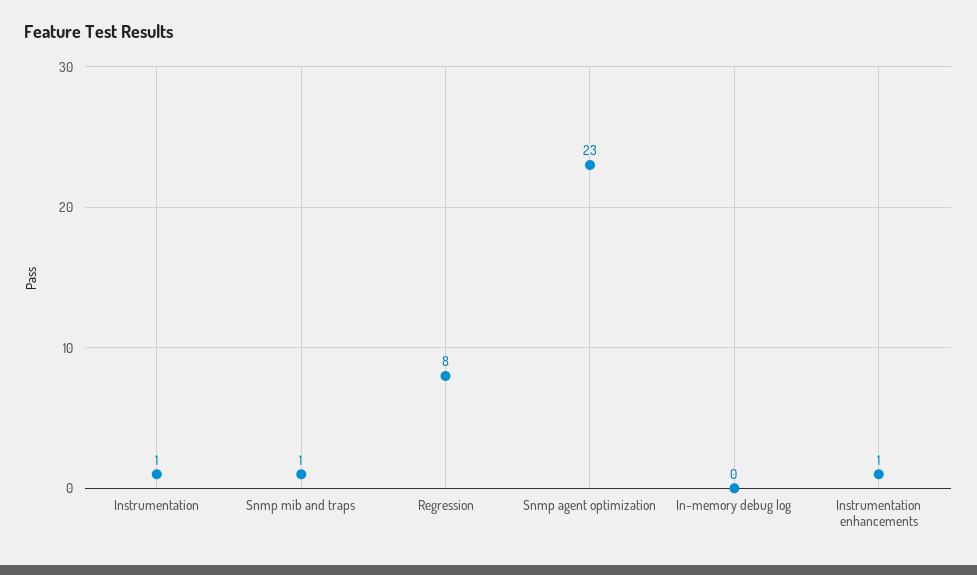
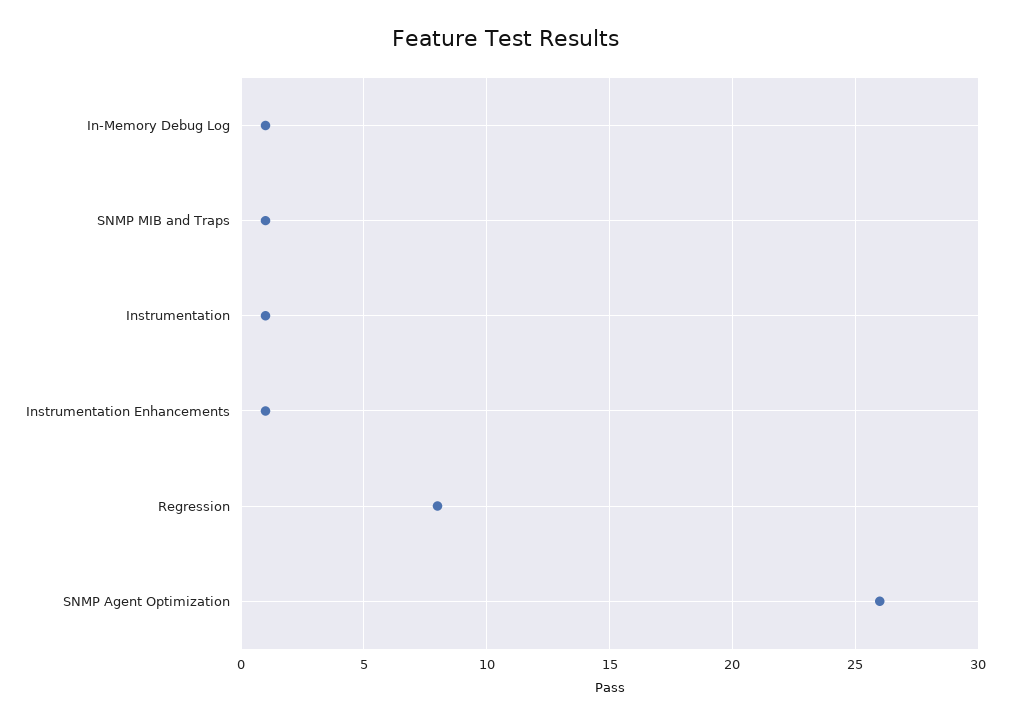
  {
    "Instrumentation": 1,
    "Snmp mib and traps": 1,
    "Regression": 8,
-   "Snmp agent optimization": 23,
+   "Snmp agent optimization": 26,
-   "In-memory debug log": 0,
+   "In-memory debug log": 1,
    "Instrumentation enhancements": 1
  }

